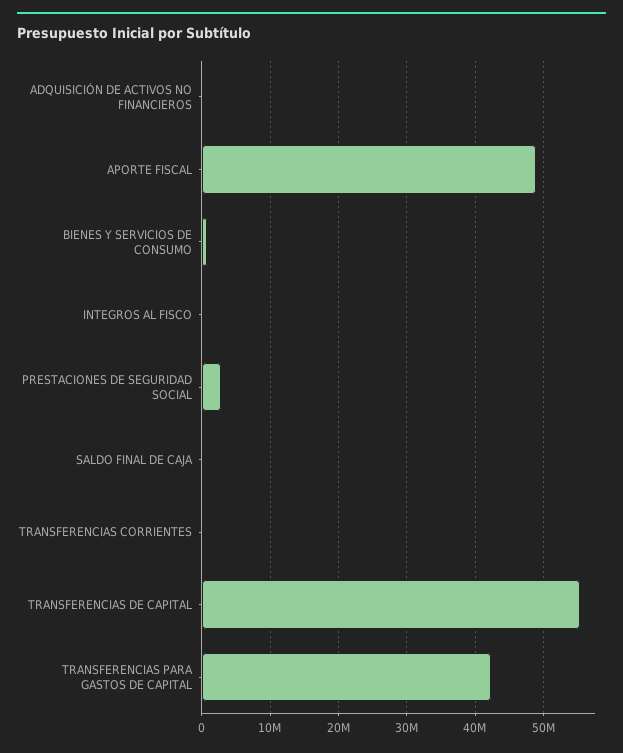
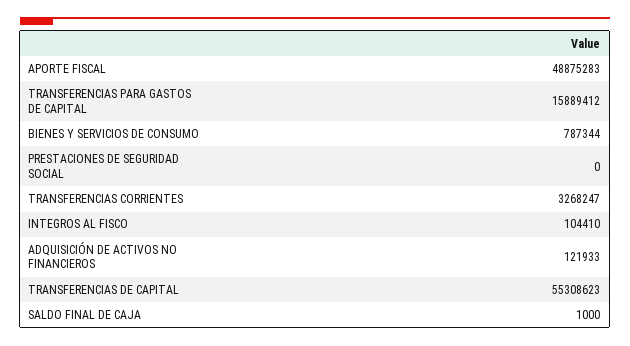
  {
    "ADQUISICIÓN DE ACTIVOS NO FINANCIEROS": 121933,
    "APORTE FISCAL": 48875283,
    "BIENES Y SERVICIOS DE CONSUMO": 787344,
    "INTEGROS AL FISCO": 104410,
-   "PRESTACIONES DE SEGURIDAD SOCIAL": 3000000,
+   "PRESTACIONES DE SEGURIDAD SOCIAL": 0,
    "SALDO FINAL DE CAJA": 1000,
-   "TRANSFERENCIAS CORRIENTES": 0,
+   "TRANSFERENCIAS CORRIENTES": 3268247,
    "TRANSFERENCIAS DE CAPITAL": 55308623,
-   "TRANSFERENCIAS PARA GASTOS DE CAPITAL": 42000000
+   "TRANSFERENCIAS PARA GASTOS DE CAPITAL": 15889412
  }

